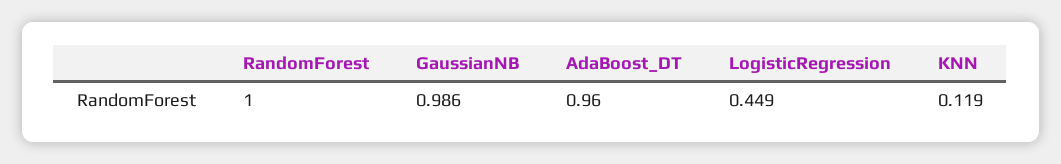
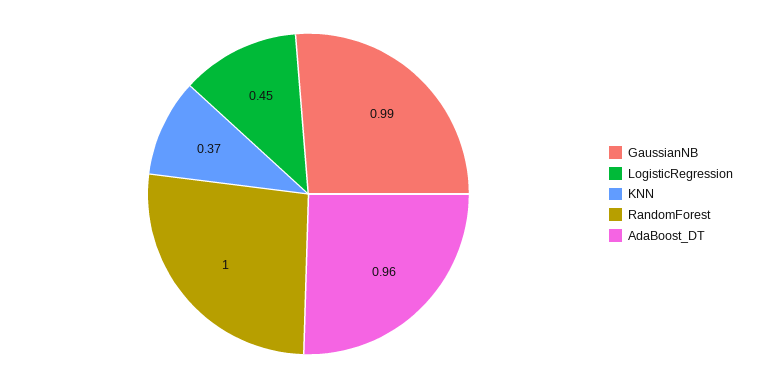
  {
    "RandomForest": 1,
    "GaussianNB": 0.986,
    "AdaBoost_DT": 0.96,
    "LogisticRegression": 0.449,
-   "KNN": 0.119
+   "KNN": 0.37
  }

